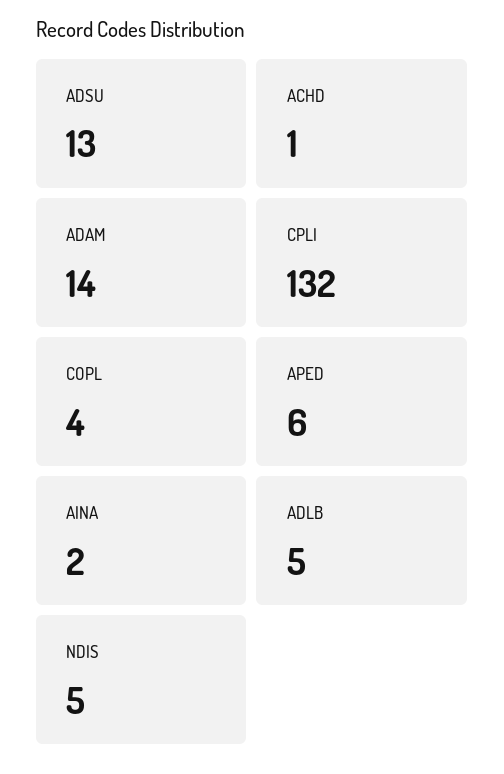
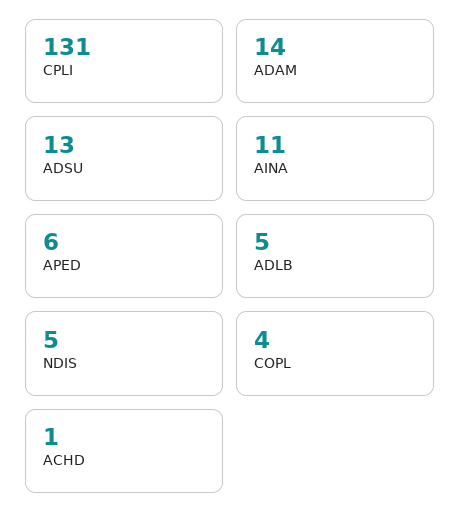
  {
    "ADSU": 13,
    "ACHD": 1,
    "ADAM": 14,
-   "CPLI": 132,
+   "CPLI": 131,
    "COPL": 4,
    "APED": 6,
-   "AINA": 2,
+   "AINA": 11,
    "ADLB": 5,
    "NDIS": 5
  }

